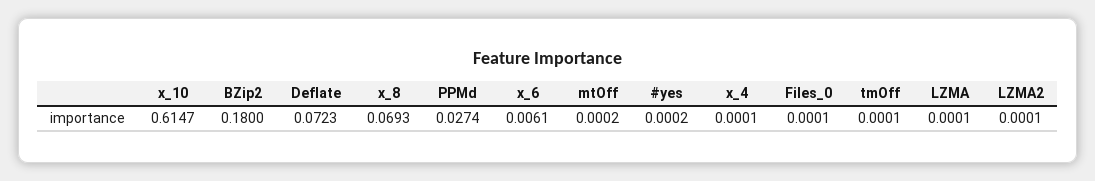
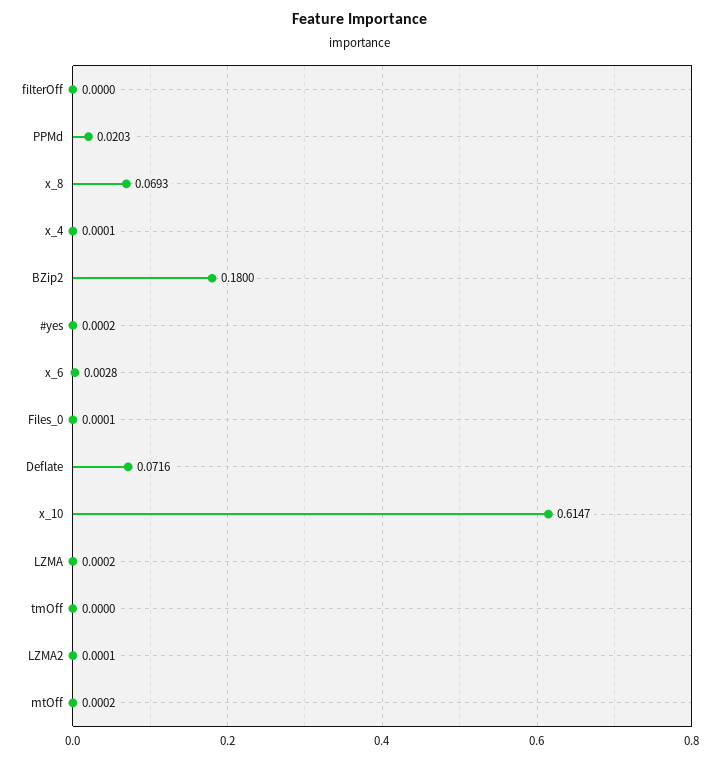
  {
    "x_10": 0.6147,
    "BZip2": 0.18,
-   "Deflate": 0.0723,
+   "Deflate": 0.0716,
    "x_8": 0.0693,
-   "PPMd": 0.0274,
+   "PPMd": 0.0203,
-   "x_6": 0.0061,
+   "x_6": 0.0028,
    "mtOff": 0.0002,
    "#yes": 0.0002,
    "x_4": 0.0001,
    "Files_0": 0.0001,
-   "tmOff": 0.0001,
+   "tmOff": 0,
-   "LZMA": 0.0001,
+   "LZMA": 0.0002,
-   "LZMA2": 0.0001
+   "LZMA2": 0.0001,
+   "filterOff": 0
  }

